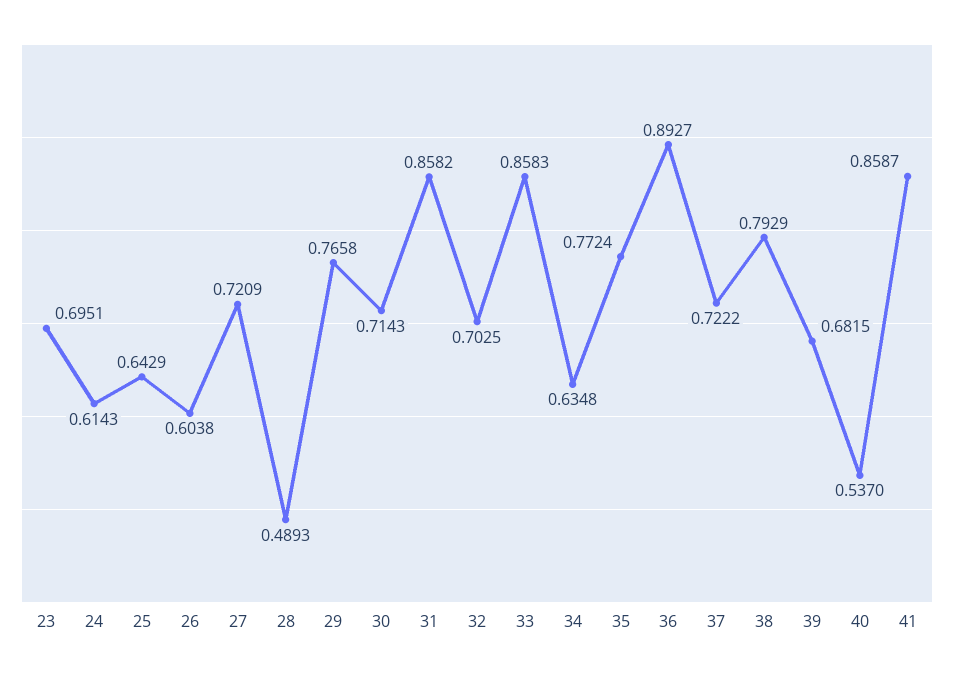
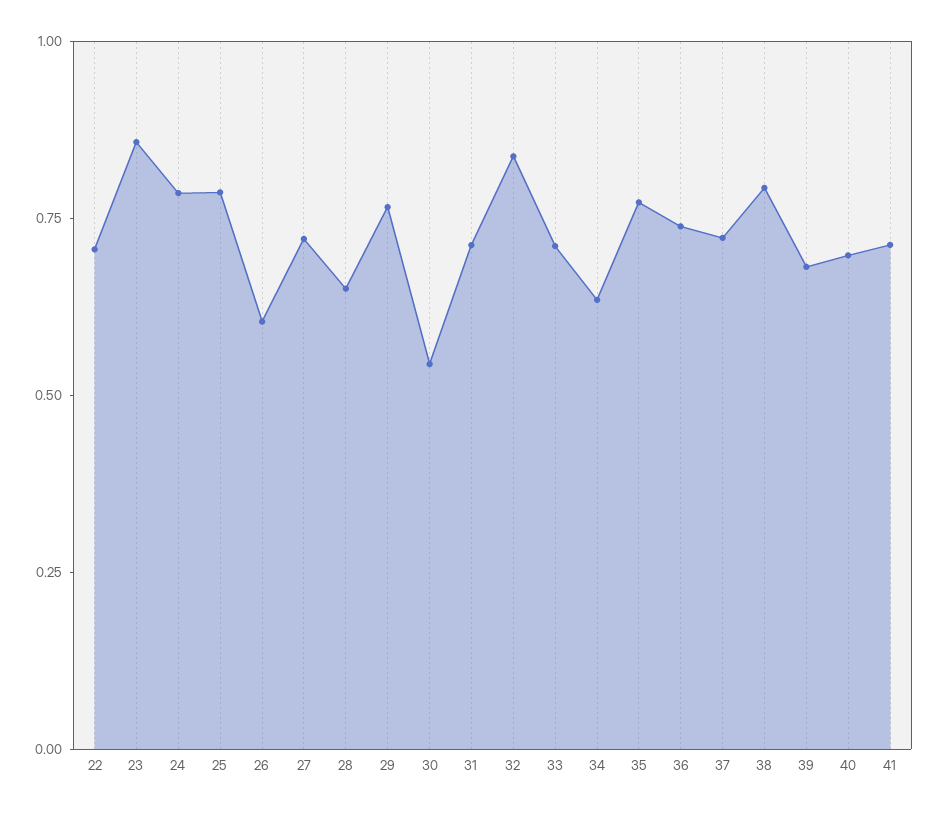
  {
-   "23": 0.6951,
+   "23": 0.85,
-   "24": 0.6143,
+   "24": 0.8,
-   "25": 0.6429,
+   "25": 0.8,
    "26": 0.6038,
    "27": 0.7209,
-   "28": 0.4893,
+   "28": 0.65,
    "29": 0.7658,
-   "30": 0.7143,
+   "30": 0.55,
-   "31": 0.8582,
+   "31": 0.7,
-   "32": 0.7025,
+   "32": 0.85,
-   "33": 0.8583,
+   "33": 0.7,
    "34": 0.6348,
    "35": 0.7724,
-   "36": 0.8927,
+   "36": 0.75,
    "37": 0.7222,
    "38": 0.7929,
    "39": 0.6815,
-   "40": 0.537,
+   "40": 0.7,
-   "41": 0.8587
+   "41": 0.7,
+   "22": 0.7
  }

